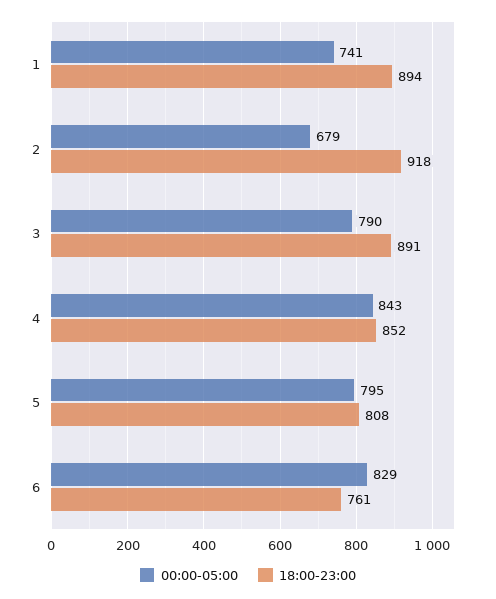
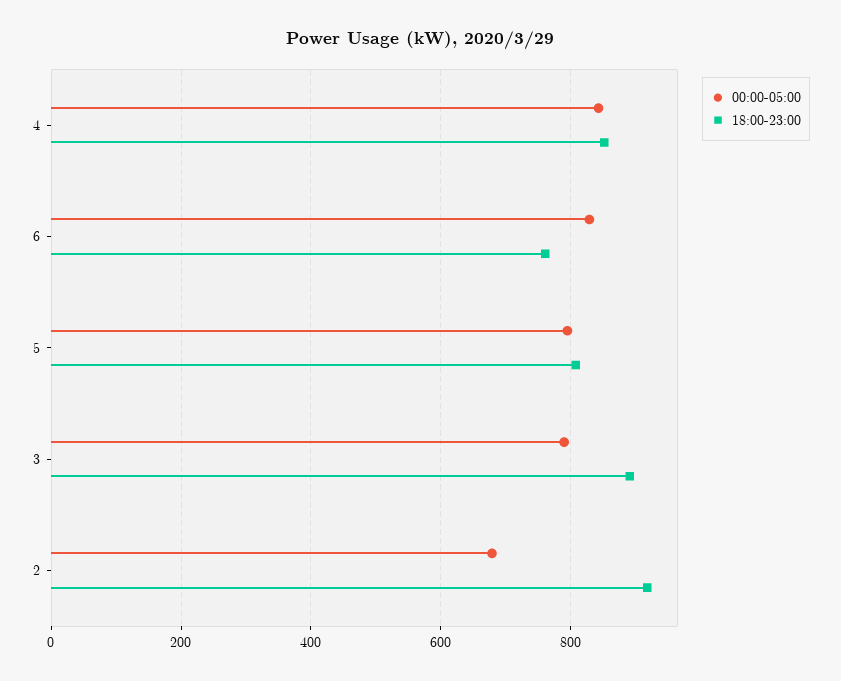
  {
    "00:00-05:00": {
-     "1": 741,
      "2": 679,
      "3": 790,
      "4": 843,
      "5": 795,
      "6": 829
    },
    "18:00-23:00": {
-     "1": 894,
      "2": 918,
      "3": 891,
      "4": 852,
      "5": 808,
      "6": 761
    }
  }

